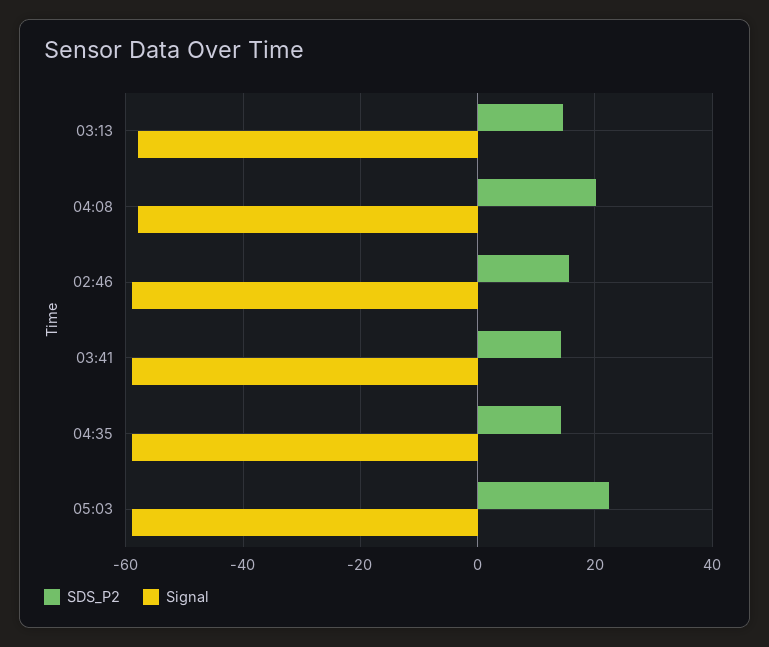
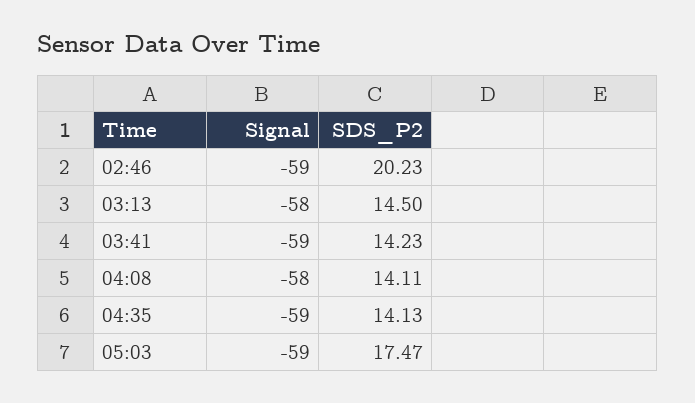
  {
    "SDS_P2": {
      "03:13": 14.5,
-     "04:08": 20,
+     "04:08": 14.11,
-     "02:46": 16,
+     "02:46": 20.23,
      "03:41": 14.23,
      "04:35": 14.13,
-     "05:03": 22
+     "05:03": 17.47
    },
    "Signal": {
      "03:13": -58,
      "04:08": -58,
      "02:46": -59,
      "03:41": -59,
      "04:35": -59,
      "05:03": -59
    }
  }

